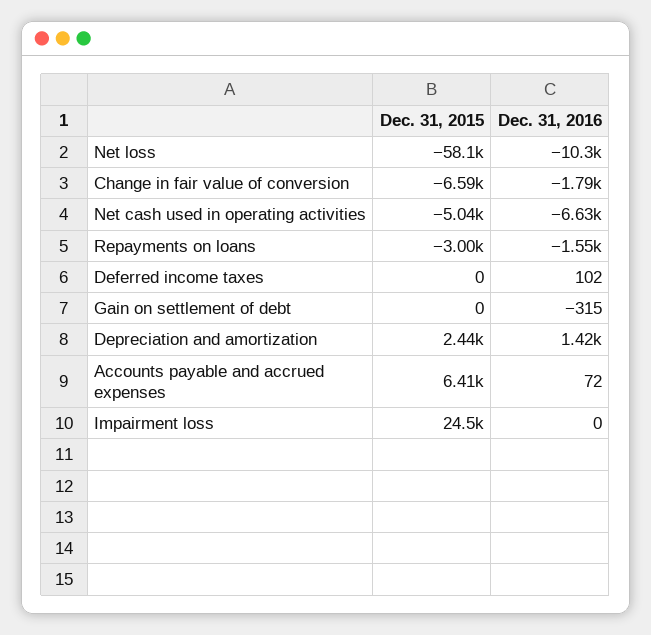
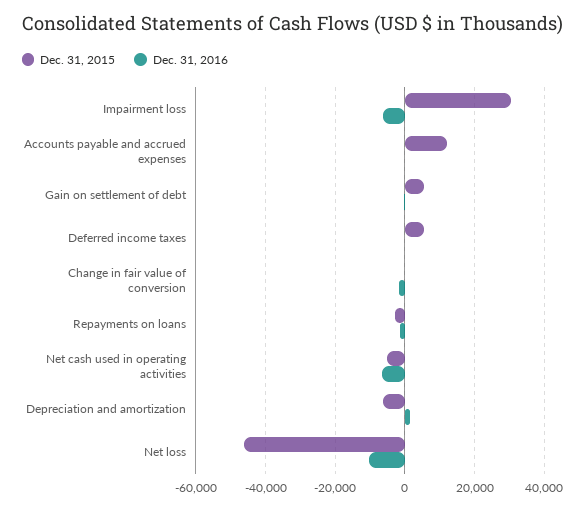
  {
    "Dec. 31, 2015": {
-     "Net loss": -58100,
+     "Net loss": -46000,
-     "Change in fair value of conversion": -6590,
+     "Change in fair value of conversion": 0,
      "Net cash used in operating activities": -5040,
      "Repayments on loans": -3000,
-     "Deferred income taxes": 0,
+     "Deferred income taxes": 6000,
-     "Gain on settlement of debt": 0,
+     "Gain on settlement of debt": 6000,
-     "Depreciation and amortization": 2440,
+     "Depreciation and amortization": -6000,
-     "Accounts payable and accrued expenses": 6410,
+     "Accounts payable and accrued expenses": 12000,
-     "Impairment loss": 24500
+     "Impairment loss": 30000
    },
    "Dec. 31, 2016": {
      "Net loss": -10300,
      "Change in fair value of conversion": -1790,
      "Net cash used in operating activities": -6630,
      "Repayments on loans": -1550,
      "Deferred income taxes": 102,
      "Gain on settlement of debt": -315,
      "Depreciation and amortization": 1420,
      "Accounts payable and accrued expenses": 72,
-     "Impairment loss": 0
+     "Impairment loss": -6000
    }
  }

